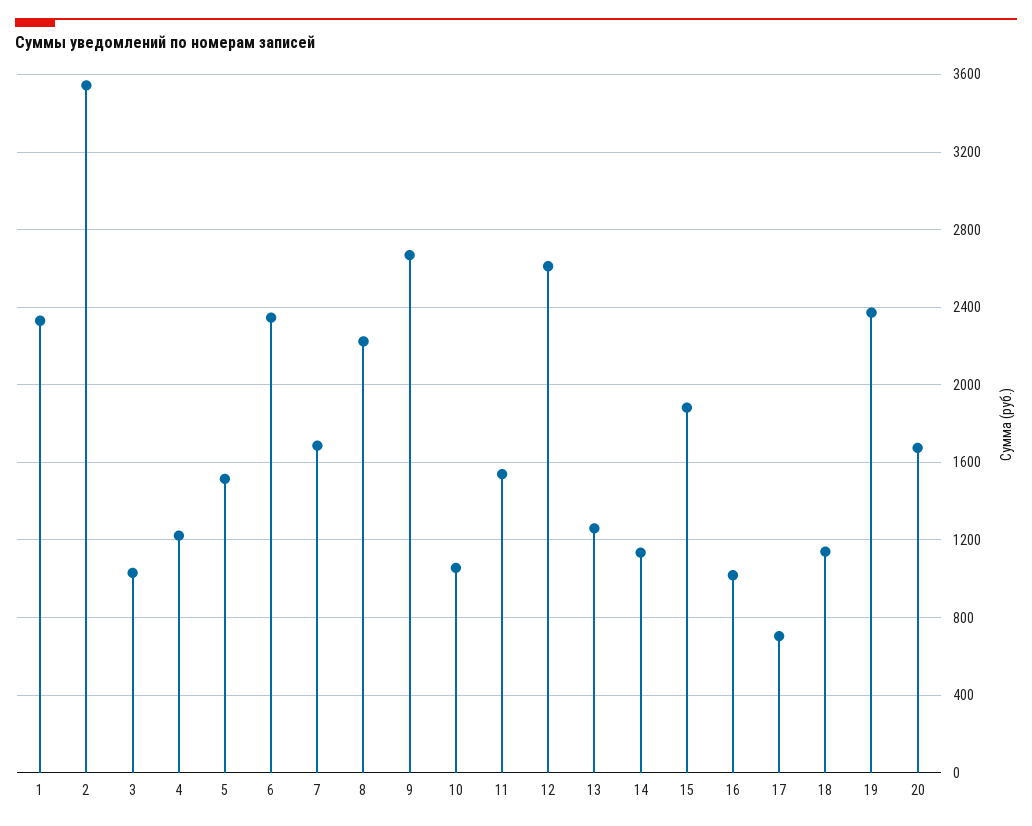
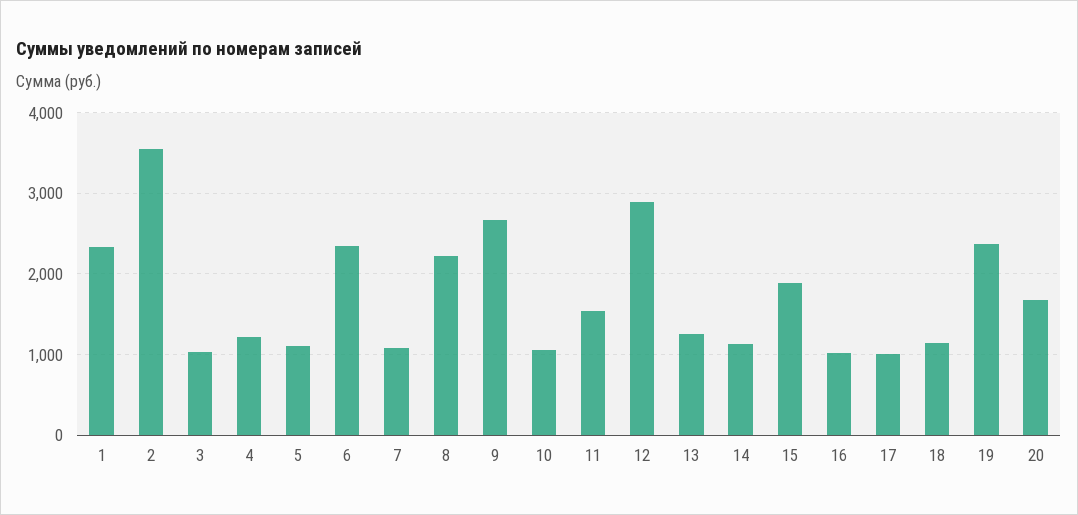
  {
    "1": 2350,
    "2": 3550,
    "3": 1050,
    "4": 1200,
-   "5": 1500,
+   "5": 1100,
    "6": 2350,
-   "7": 1700,
+   "7": 1100,
    "8": 2200,
    "9": 2650,
    "10": 1050,
    "11": 1550,
-   "12": 2600,
+   "12": 2900,
    "13": 1250,
    "14": 1150,
    "15": 1900,
    "16": 1000,
-   "17": 700,
+   "17": 1000,
    "18": 1150,
    "19": 2350,
    "20": 1650
  }

